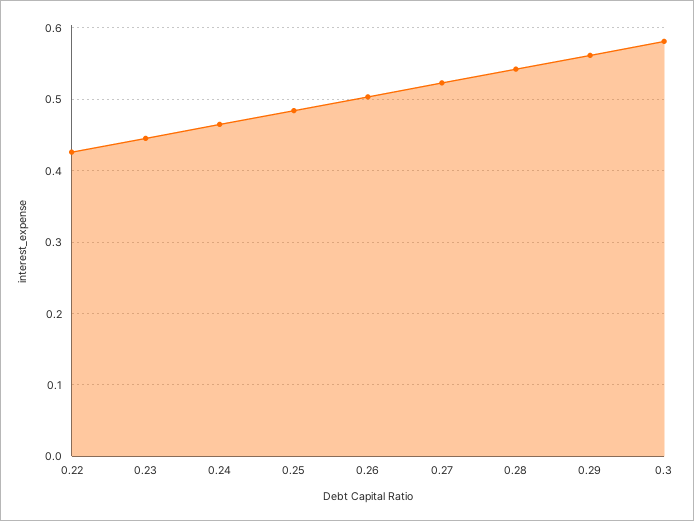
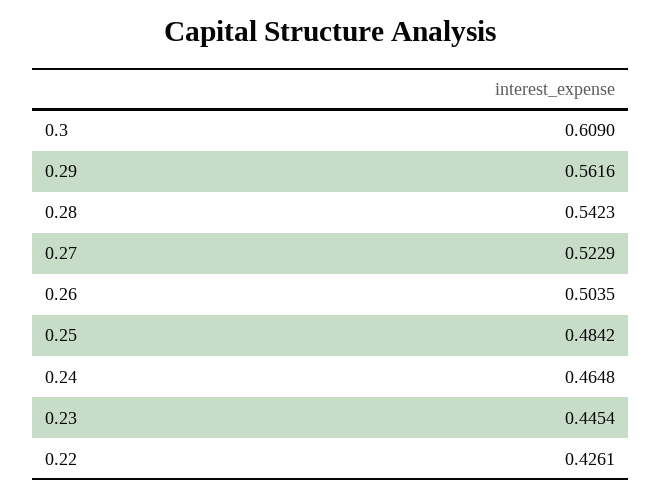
  {
    "0.22": 0.4261,
    "0.23": 0.4454,
    "0.24": 0.4648,
    "0.25": 0.4842,
    "0.26": 0.5035,
    "0.27": 0.5229,
    "0.28": 0.5423,
    "0.29": 0.5616,
-   "0.3": 0.58
+   "0.3": 0.609
  }

